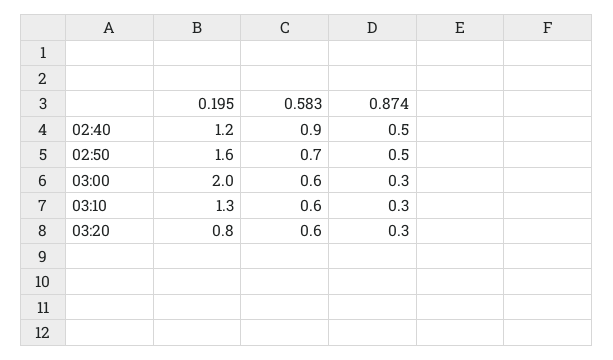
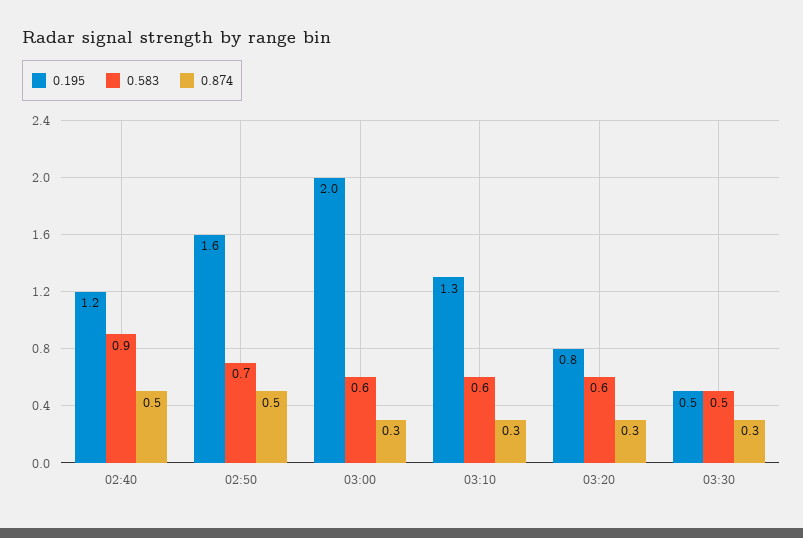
  {
    "0.195": {
      "02:40": 1.2,
      "02:50": 1.6,
      "03:00": 2,
      "03:10": 1.3,
-     "03:20": 0.8
+     "03:20": 0.8,
+     "03:30": 0.5
    },
    "0.583": {
      "02:40": 0.9,
      "02:50": 0.7,
      "03:00": 0.6,
      "03:10": 0.6,
-     "03:20": 0.6
+     "03:20": 0.6,
+     "03:30": 0.5
    },
    "0.874": {
      "02:40": 0.5,
      "02:50": 0.5,
      "03:00": 0.3,
      "03:10": 0.3,
-     "03:20": 0.3
+     "03:20": 0.3,
+     "03:30": 0.3
    }
  }

